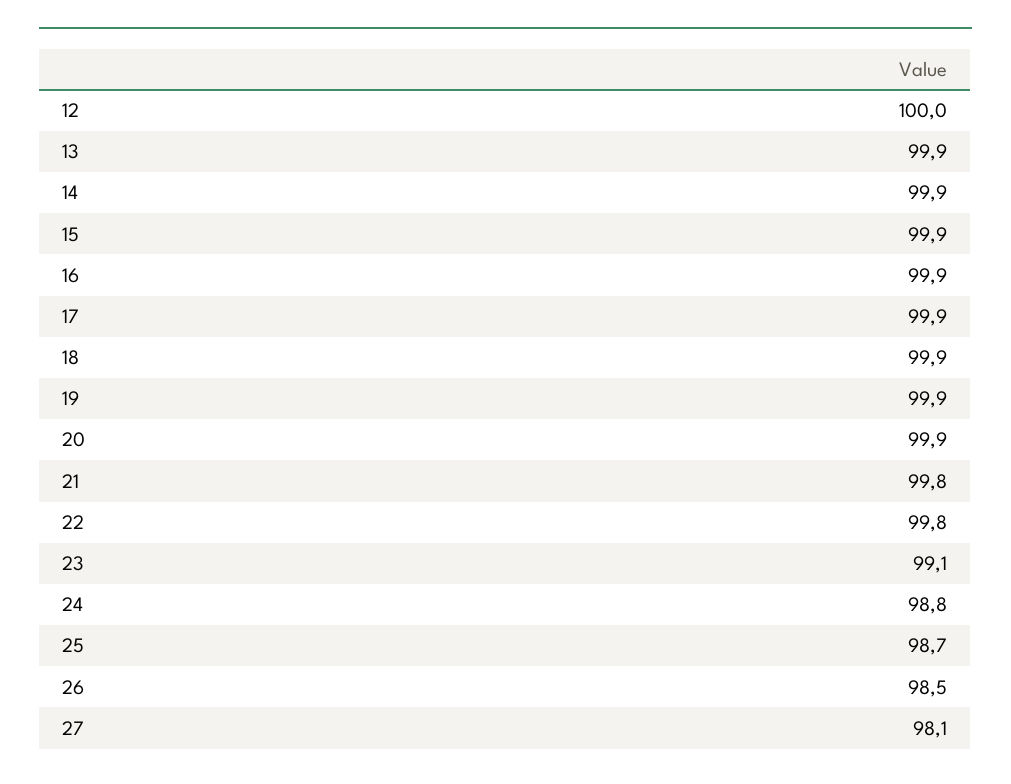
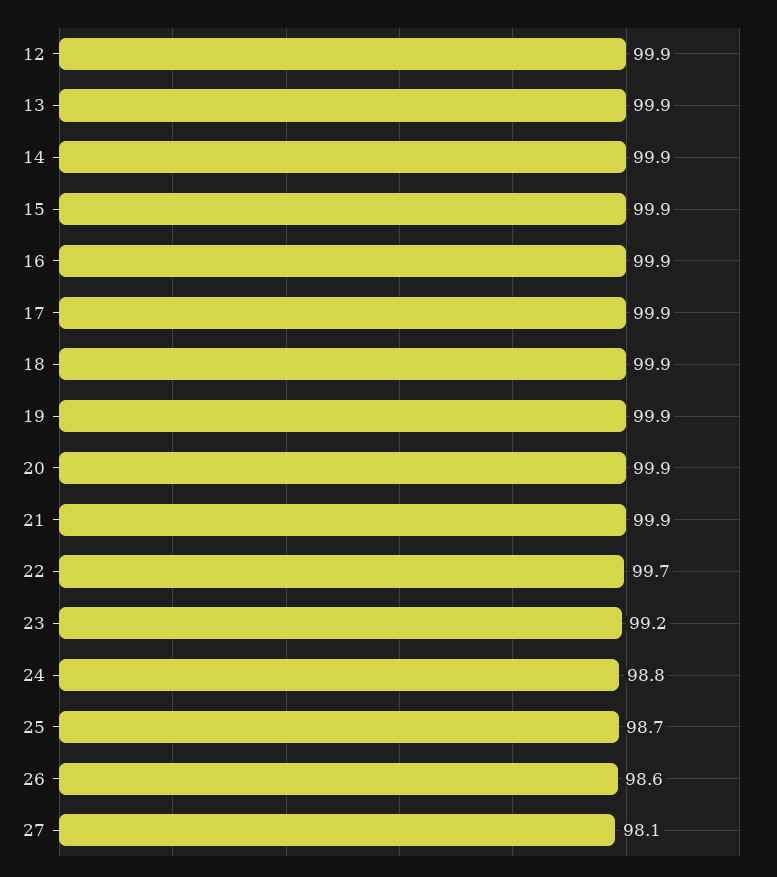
  {
-   "12": 100,
+   "12": 99.9,
    "13": 99.9,
    "14": 99.9,
    "15": 99.9,
    "16": 99.9,
    "17": 99.9,
    "18": 99.9,
    "19": 99.9,
    "20": 99.9,
-   "21": 99.8,
+   "21": 99.9,
-   "22": 99.8,
+   "22": 99.7,
-   "23": 99.1,
+   "23": 99.2,
    "24": 98.8,
    "25": 98.7,
-   "26": 98.5,
+   "26": 98.6,
    "27": 98.1
  }

